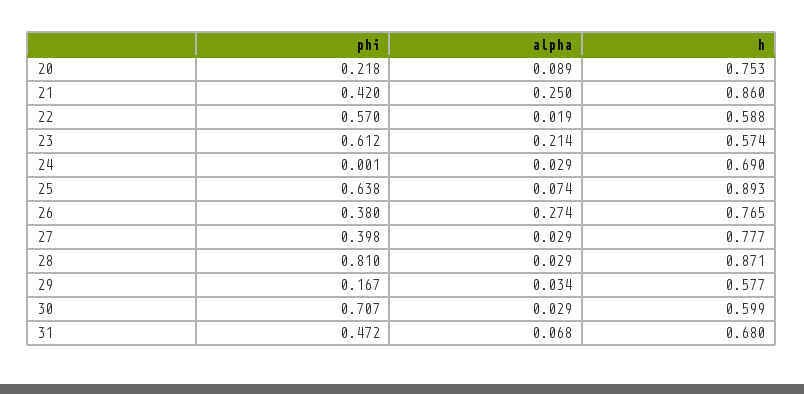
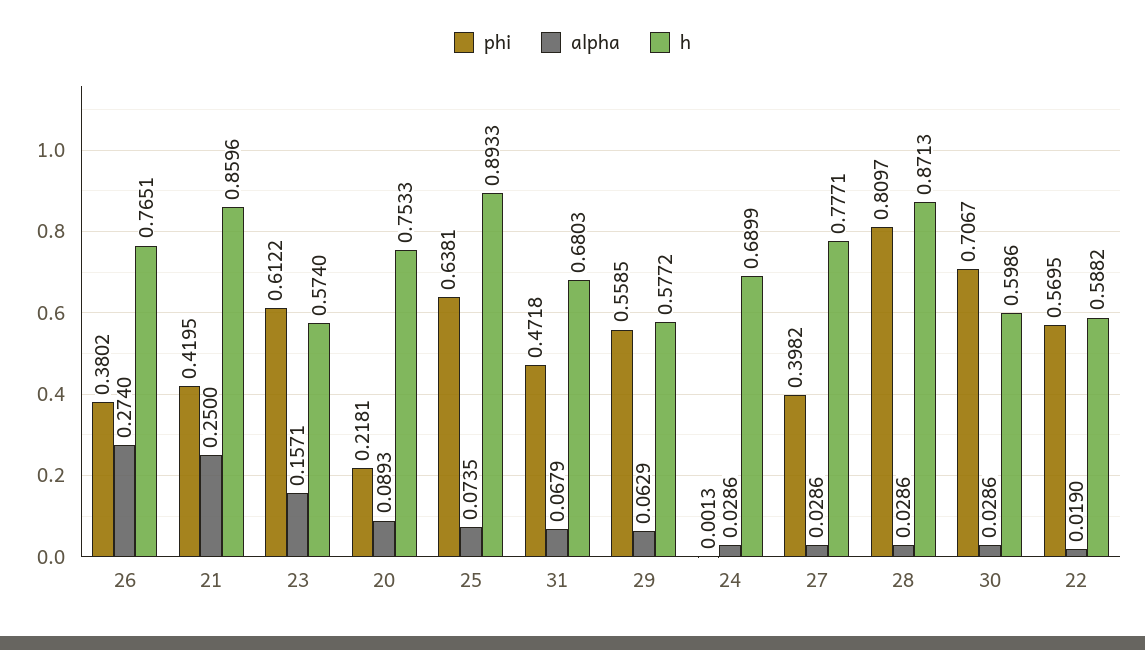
  {
    "phi": {
      "20": 0.2181,
      "21": 0.4195,
      "22": 0.5695,
      "23": 0.6122,
      "24": 0.0013,
      "25": 0.6381,
      "26": 0.3802,
      "27": 0.3982,
      "28": 0.8097,
-     "29": 0.167,
+     "29": 0.5585,
      "30": 0.7067,
      "31": 0.4718
    },
    "alpha": {
      "20": 0.0893,
      "21": 0.25,
      "22": 0.019,
-     "23": 0.214,
+     "23": 0.1571,
      "24": 0.0286,
      "25": 0.0735,
      "26": 0.274,
      "27": 0.0286,
      "28": 0.0286,
-     "29": 0.034,
+     "29": 0.0629,
      "30": 0.0286,
      "31": 0.0679
    },
    "h": {
      "20": 0.7533,
      "21": 0.8596,
      "22": 0.5882,
      "23": 0.574,
      "24": 0.6899,
      "25": 0.8933,
      "26": 0.7651,
      "27": 0.7771,
      "28": 0.8713,
      "29": 0.5772,
      "30": 0.5986,
      "31": 0.6803
    }
  }

